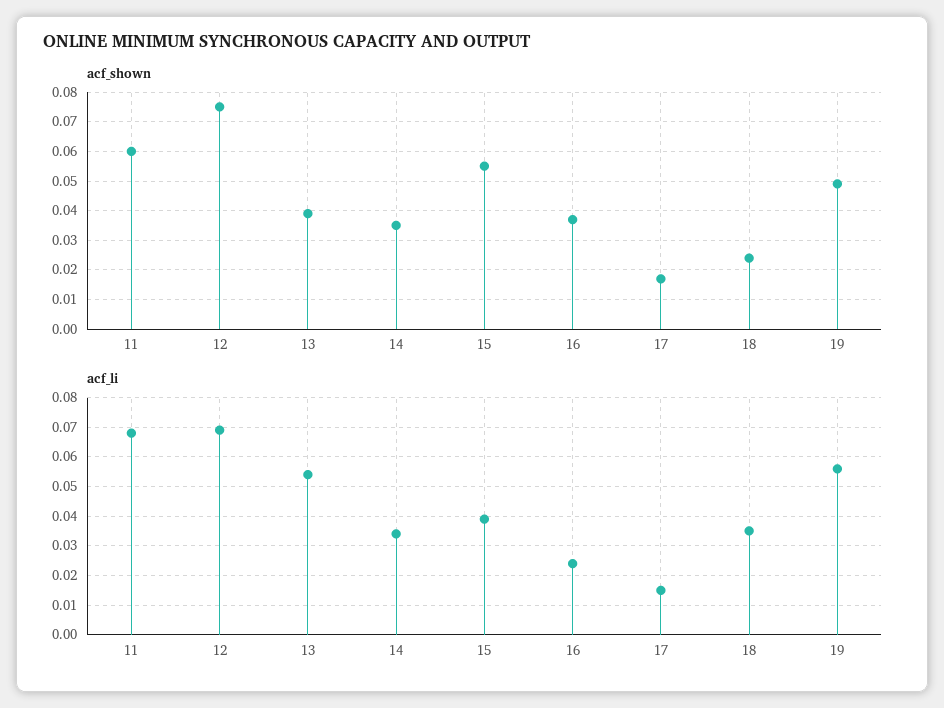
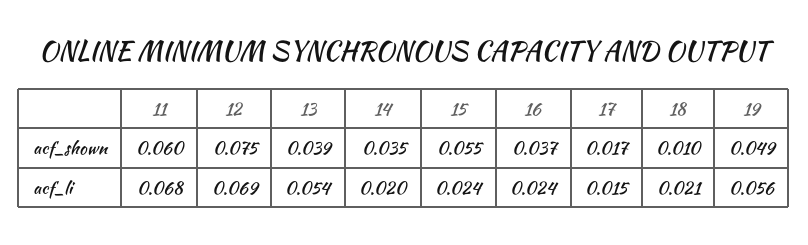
  {
    "acf_shown": {
      "11": 0.06,
      "12": 0.075,
      "13": 0.039,
      "14": 0.035,
      "15": 0.055,
      "16": 0.037,
      "17": 0.017,
-     "18": 0.025,
+     "18": 0.01,
      "19": 0.049
    },
    "acf_li": {
      "11": 0.068,
      "12": 0.069,
      "13": 0.054,
-     "14": 0.035,
+     "14": 0.02,
-     "15": 0.04,
+     "15": 0.024,
      "16": 0.024,
      "17": 0.015,
-     "18": 0.035,
+     "18": 0.021,
      "19": 0.056
    }
  }

